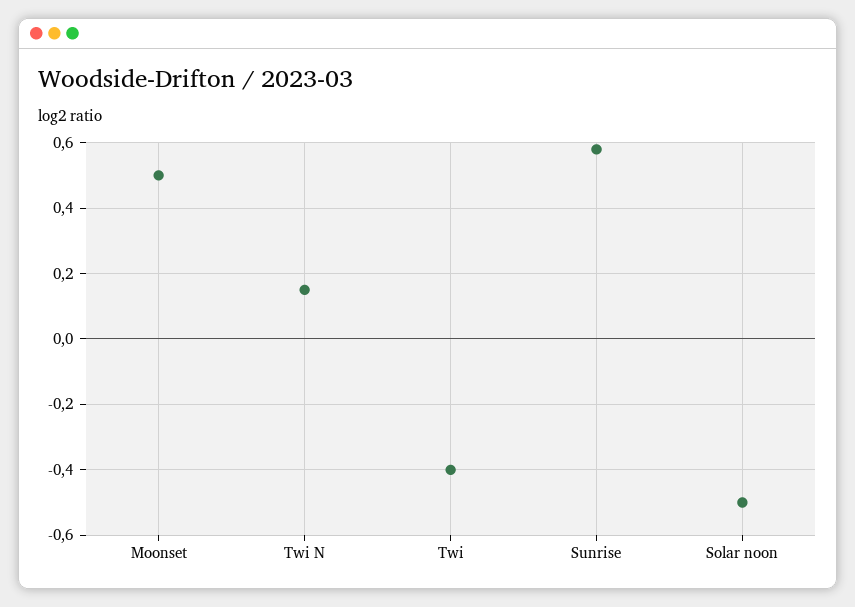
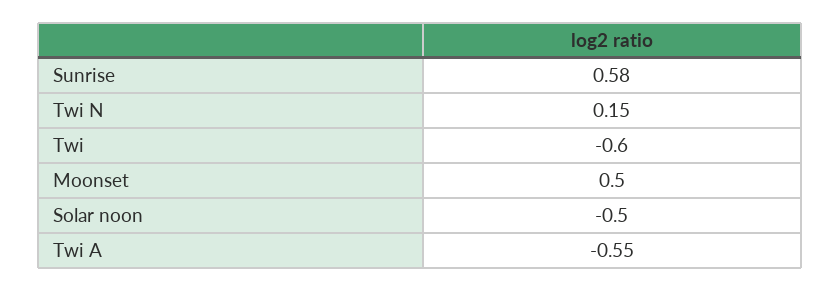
  {
    "Moonset": 0.5,
    "Twi N": 0.15,
-   "Twi": -0.4,
+   "Twi": -0.6,
    "Sunrise": 0.58,
-   "Solar noon": -0.5
+   "Solar noon": -0.5,
+   "Twi A": -0.55
  }

